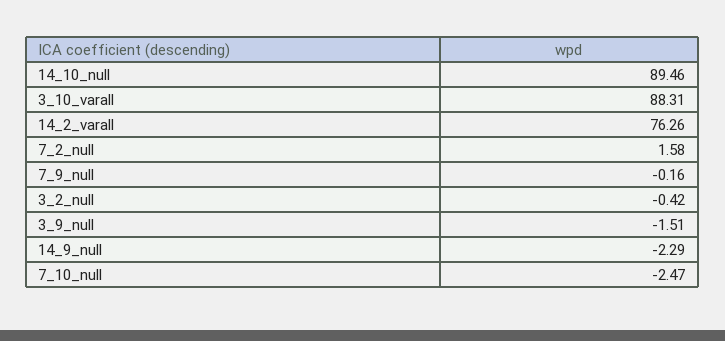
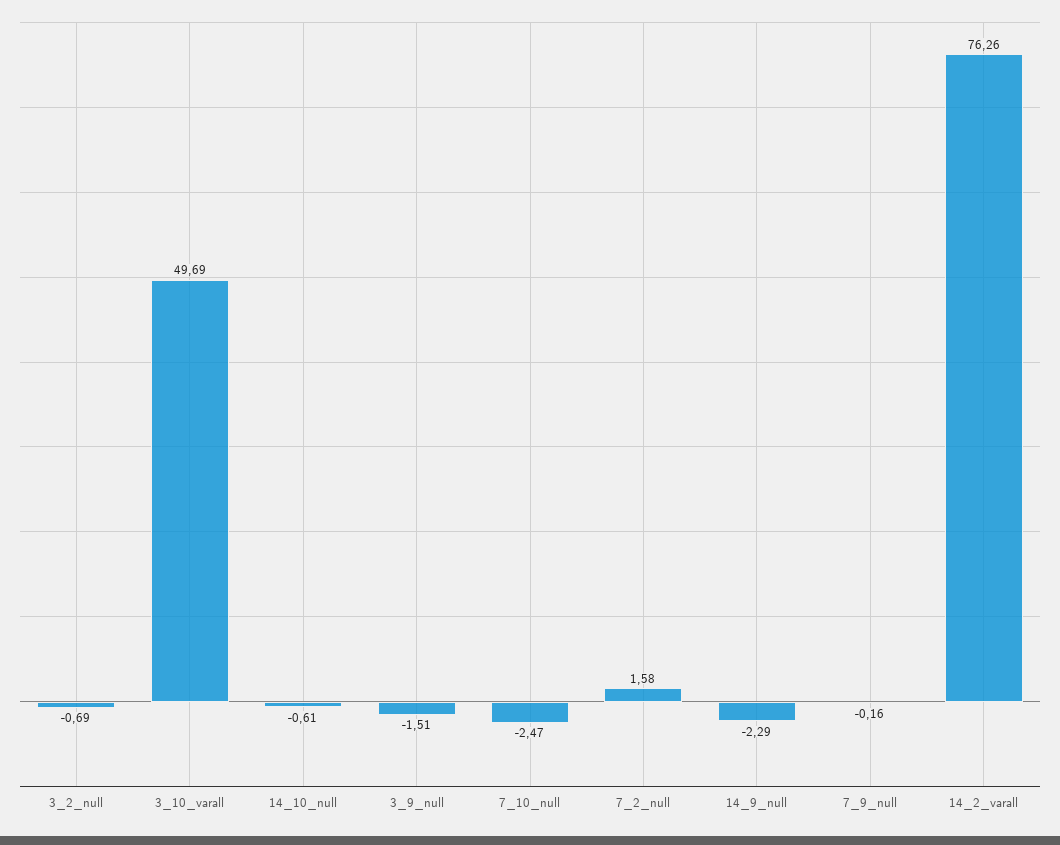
  {
-   "14_10_null": 89.46,
+   "14_10_null": -0.61,
-   "3_10_varall": 88.31,
+   "3_10_varall": 49.69,
    "14_2_varall": 76.26,
    "7_2_null": 1.58,
    "7_9_null": -0.16,
-   "3_2_null": -0.42,
+   "3_2_null": -0.69,
    "3_9_null": -1.51,
    "14_9_null": -2.29,
    "7_10_null": -2.47
  }

